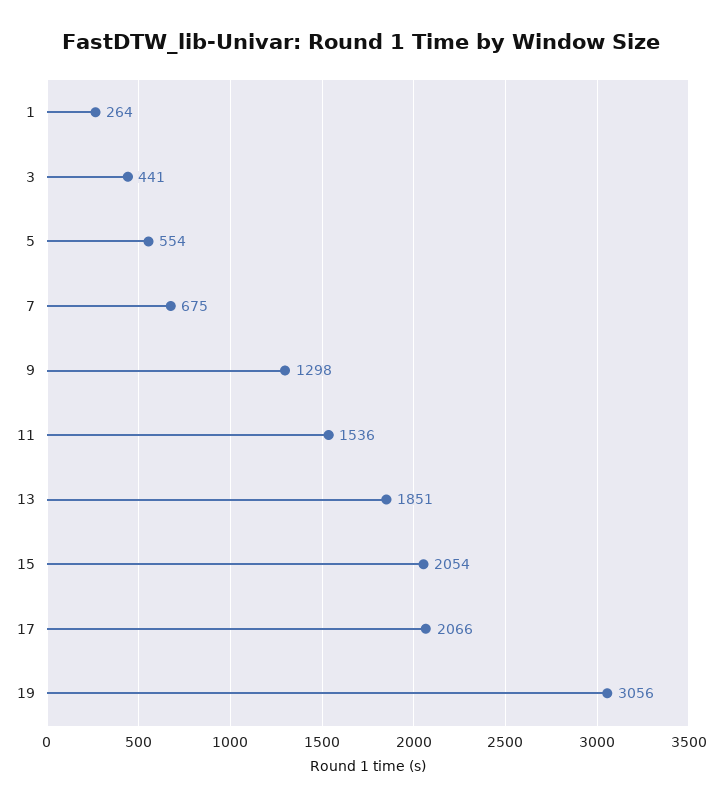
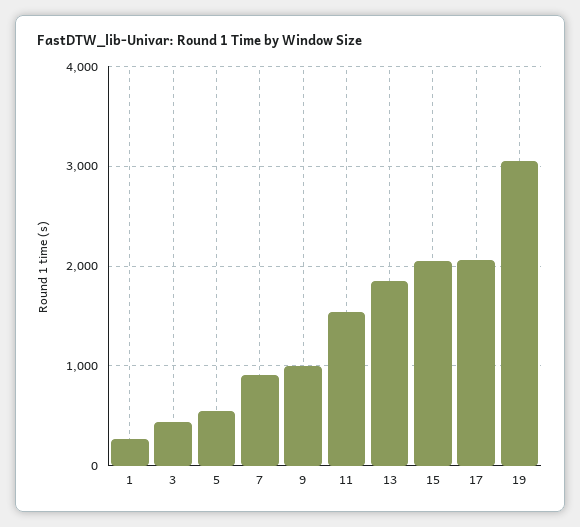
  {
    "1": 264,
    "3": 441,
    "5": 554,
-   "7": 675,
+   "7": 900,
-   "9": 1298,
+   "9": 1000,
    "11": 1536,
    "13": 1851,
    "15": 2054,
    "17": 2066,
    "19": 3056
  }

